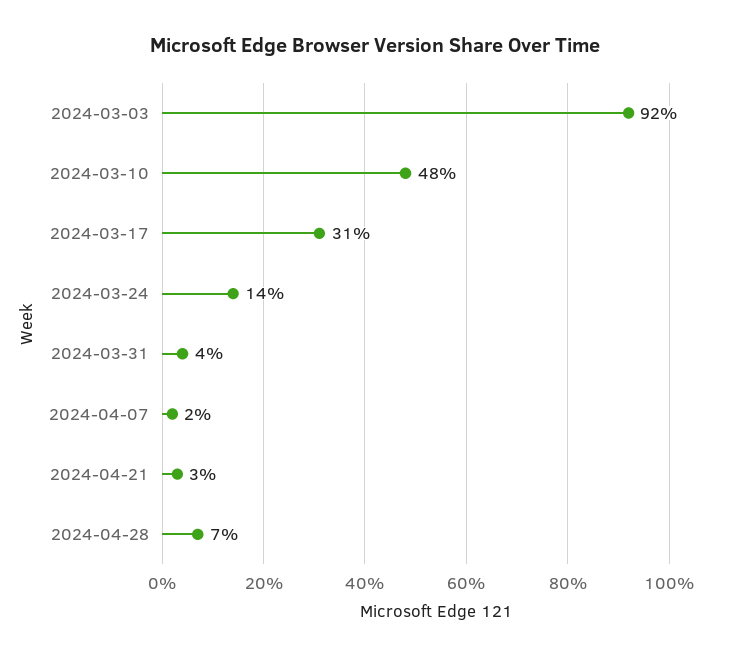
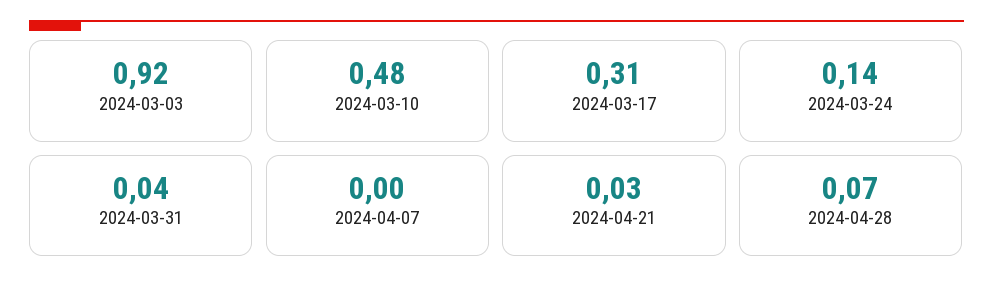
  {
    "2024-03-03": 0.92,
    "2024-03-10": 0.48,
    "2024-03-17": 0.31,
    "2024-03-24": 0.14,
    "2024-03-31": 0.04,
-   "2024-04-07": 0.02,
+   "2024-04-07": 0,
    "2024-04-21": 0.03,
    "2024-04-28": 0.07
  }

